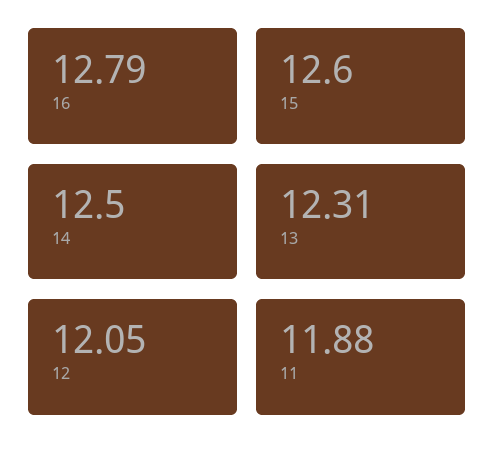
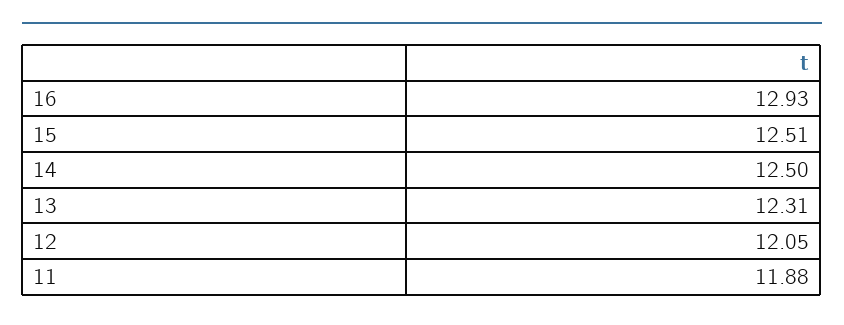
  {
-   "16": 12.79,
+   "16": 12.93,
-   "15": 12.6,
+   "15": 12.51,
    "14": 12.5,
    "13": 12.31,
    "12": 12.05,
    "11": 11.88
  }

